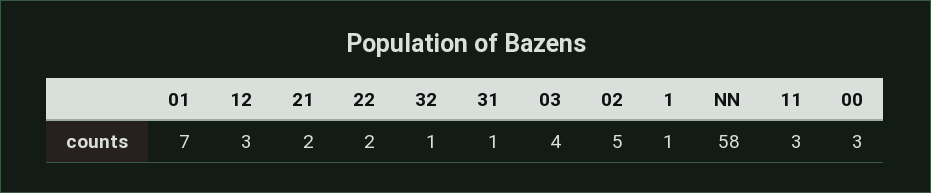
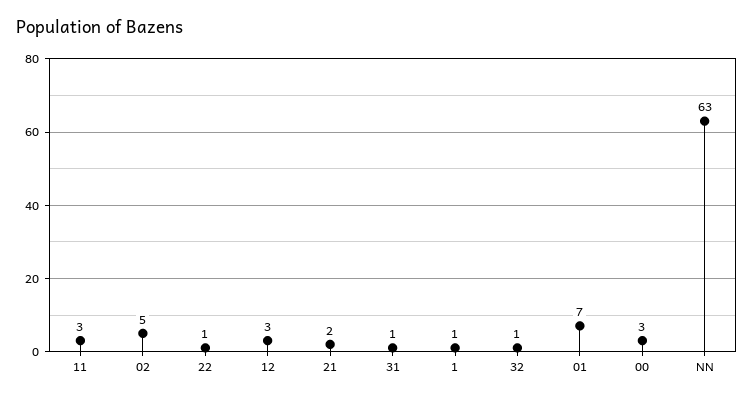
  {
    "01": 7,
    "12": 3,
    "21": 2,
-   "22": 2,
+   "22": 1,
    "32": 1,
    "31": 1,
-   "03": 4,
    "02": 5,
    "1": 1,
-   "NN": 58,
+   "NN": 63,
    "11": 3,
    "00": 3
  }

